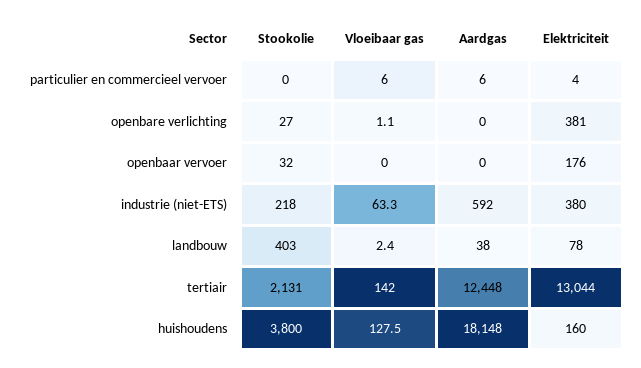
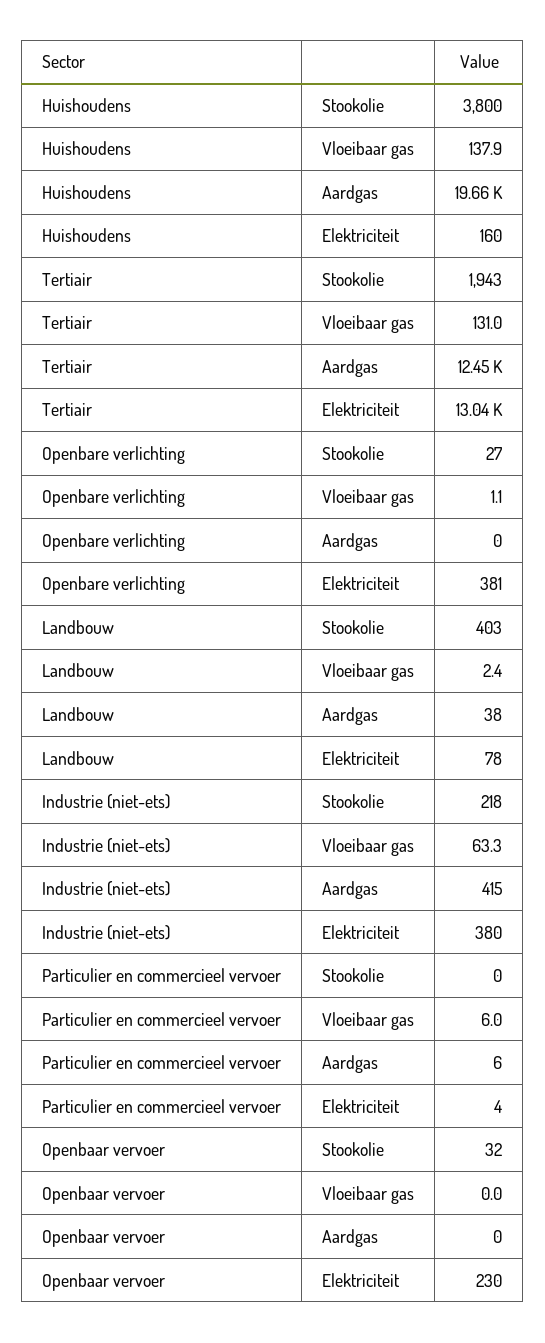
  {
    "Stookolie": {
      "particulier en commercieel vervoer": 0,
      "openbare verlichting": 27,
      "openbaar vervoer": 32,
      "industrie (niet-ETS)": 218,
      "landbouw": 403,
-     "tertiair": 2131,
+     "tertiair": 1943,
      "huishoudens": 3800
    },
    "Vloeibaar gas": {
      "particulier en commercieel vervoer": 6,
      "openbare verlichting": 1.1,
      "openbaar vervoer": 0,
      "industrie (niet-ETS)": 63.3,
      "landbouw": 2.4,
-     "tertiair": 142,
+     "tertiair": 131,
-     "huishoudens": 127.5
+     "huishoudens": 137.9
    },
    "Aardgas": {
      "particulier en commercieel vervoer": 6,
      "openbare verlichting": 0,
      "openbaar vervoer": 0,
-     "industrie (niet-ETS)": 592,
+     "industrie (niet-ETS)": 415,
      "landbouw": 38,
      "tertiair": 12448,
-     "huishoudens": 18148
+     "huishoudens": 19660
    },
    "Elektriciteit": {
      "particulier en commercieel vervoer": 4,
      "openbare verlichting": 381,
-     "openbaar vervoer": 176,
+     "openbaar vervoer": 230,
      "industrie (niet-ETS)": 380,
      "landbouw": 78,
      "tertiair": 13044,
      "huishoudens": 160
    }
  }

